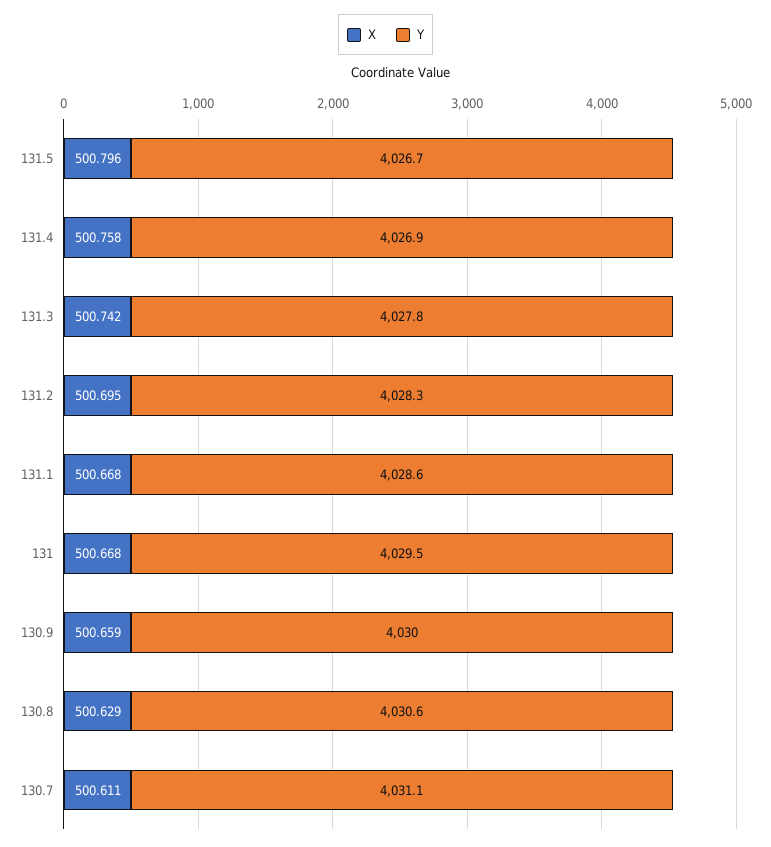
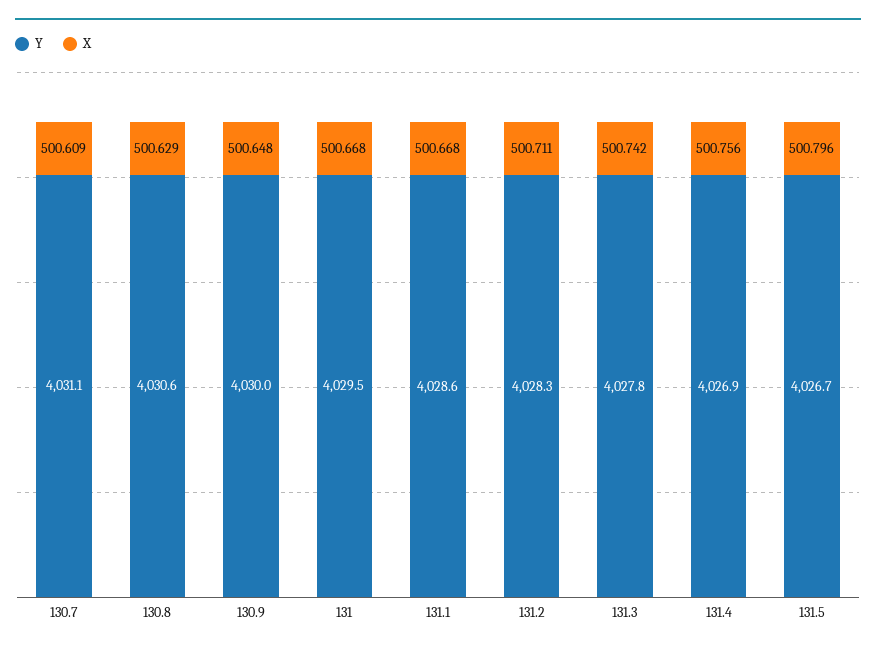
  {
    "X": {
      "131.5": 500.796,
-     "131.4": 500.758,
+     "131.4": 500.756,
      "131.3": 500.742,
-     "131.2": 500.695,
+     "131.2": 500.711,
      "131.1": 500.668,
      "131": 500.668,
-     "130.9": 500.659,
+     "130.9": 500.648,
      "130.8": 500.629,
-     "130.7": 500.611
+     "130.7": 500.609
    },
    "Y": {
      "131.5": 4026.7,
      "131.4": 4026.9,
      "131.3": 4027.8,
      "131.2": 4028.3,
      "131.1": 4028.6,
      "131": 4029.5,
      "130.9": 4030,
      "130.8": 4030.6,
      "130.7": 4031.1
    }
  }

